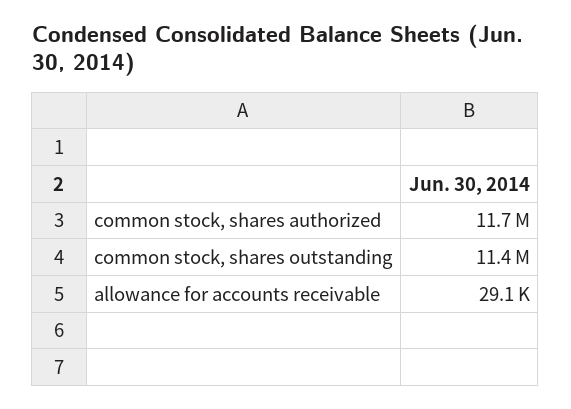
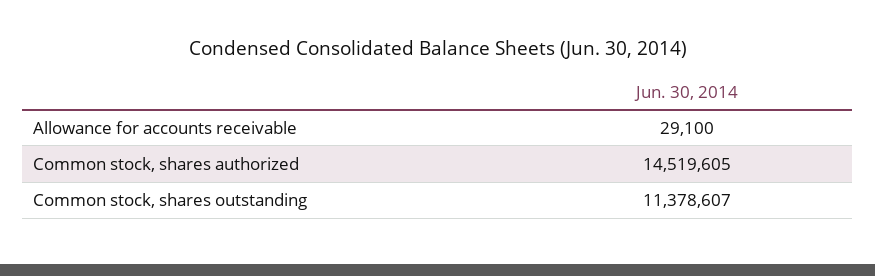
  {
-   "common stock, shares authorized": 11700000,
+   "common stock, shares authorized": 14519605,
    "common stock, shares outstanding": 11378607,
    "allowance for accounts receivable": 29100
  }

